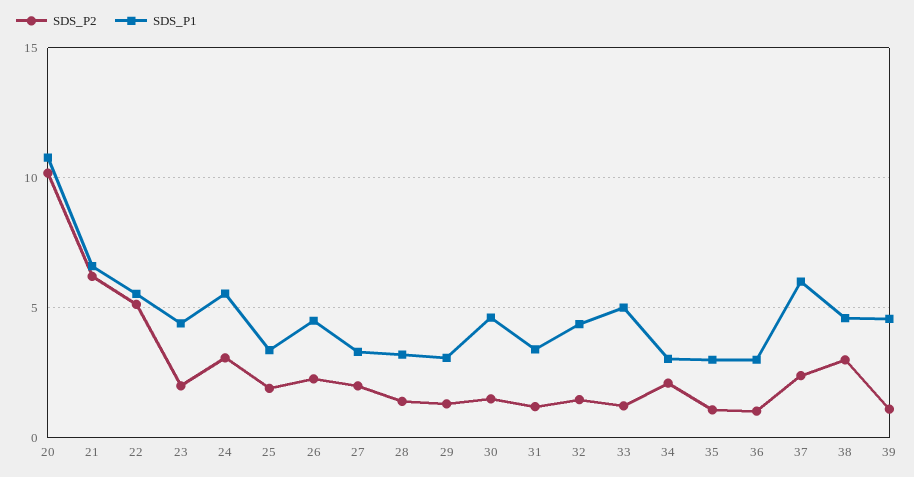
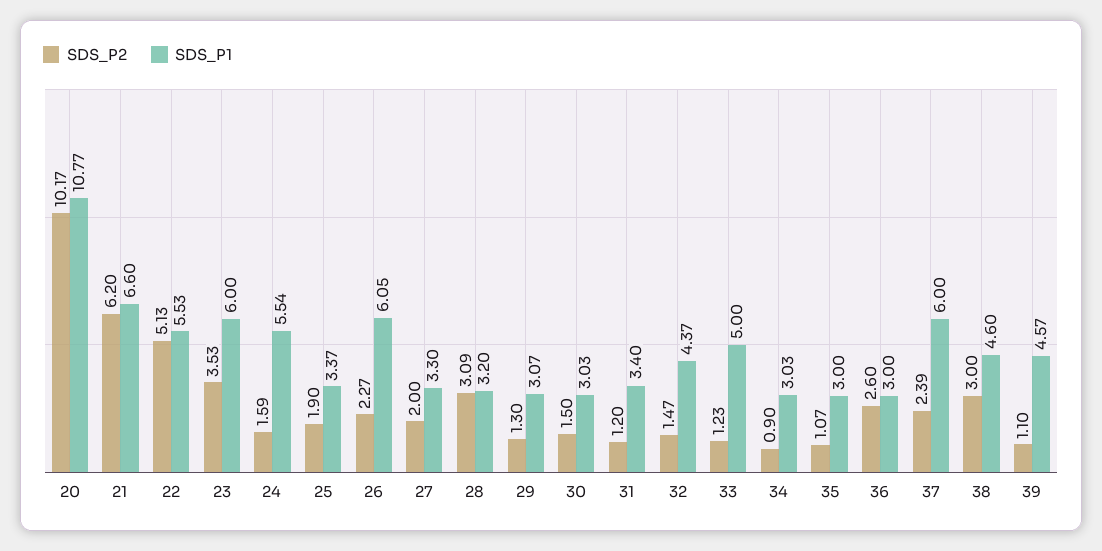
  {
    "SDS_P2": {
      "20": 10.17,
      "21": 6.2,
      "22": 5.13,
-     "23": 2,
+     "23": 3.53,
-     "24": 3,
+     "24": 1.59,
      "25": 1.9,
      "26": 2.27,
      "27": 2,
-     "28": 1.5,
+     "28": 3.09,
      "29": 1.3,
      "30": 1.5,
      "31": 1.2,
      "32": 1.47,
      "33": 1.23,
-     "34": 2,
+     "34": 0.9,
      "35": 1.07,
-     "36": 1,
+     "36": 2.6,
      "37": 2.39,
      "38": 3,
      "39": 1.1
    },
    "SDS_P1": {
      "20": 10.77,
      "21": 6.6,
      "22": 5.53,
-     "23": 4.5,
+     "23": 6,
      "24": 5.54,
      "25": 3.37,
-     "26": 4.5,
+     "26": 6.05,
      "27": 3.3,
      "28": 3.2,
      "29": 3.07,
-     "30": 4.5,
+     "30": 3.03,
      "31": 3.4,
      "32": 4.37,
      "33": 5,
      "34": 3.03,
      "35": 3,
      "36": 3,
      "37": 6,
      "38": 4.6,
      "39": 4.57
    }
  }

